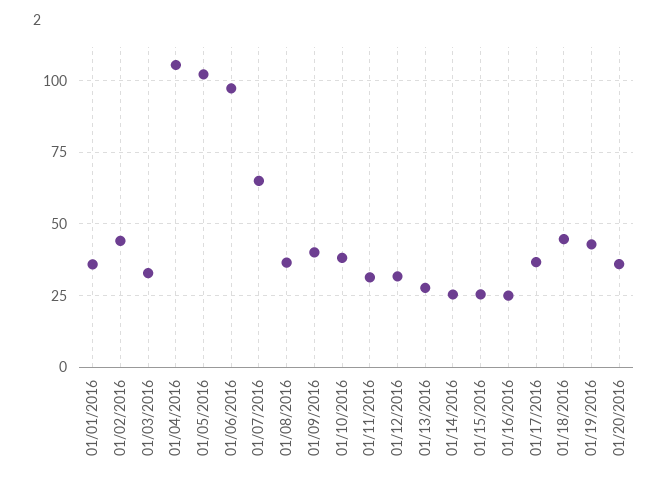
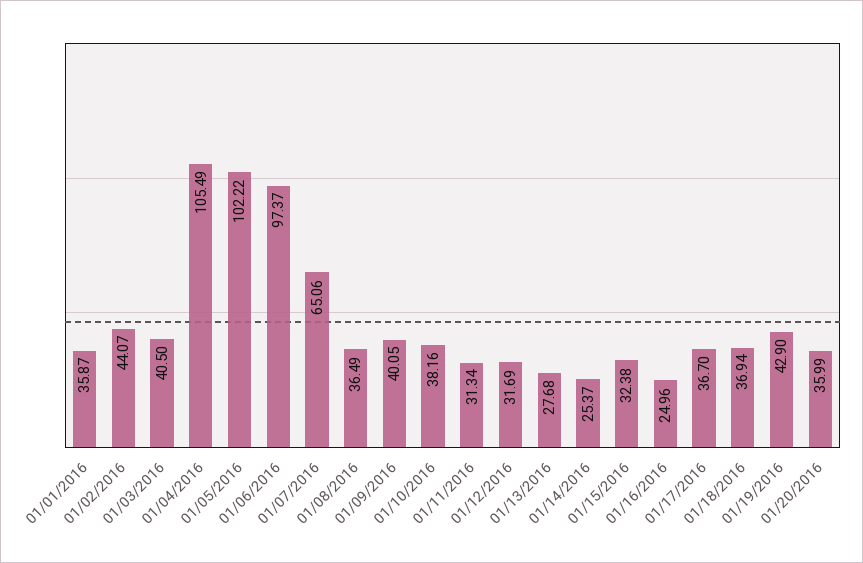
  {
    "01/01/2016": 35.87,
    "01/02/2016": 44.07,
-   "01/03/2016": 32.5,
+   "01/03/2016": 40.5,
    "01/04/2016": 105.49,
    "01/05/2016": 102.22,
    "01/06/2016": 97.37,
    "01/07/2016": 65.06,
    "01/08/2016": 36.49,
    "01/09/2016": 40.05,
    "01/10/2016": 38.16,
    "01/11/2016": 31.34,
    "01/12/2016": 31.69,
    "01/13/2016": 27.68,
    "01/14/2016": 25.37,
-   "01/15/2016": 25,
+   "01/15/2016": 32.38,
    "01/16/2016": 24.96,
    "01/17/2016": 36.7,
-   "01/18/2016": 45,
+   "01/18/2016": 36.94,
    "01/19/2016": 42.9,
    "01/20/2016": 35.99
  }

